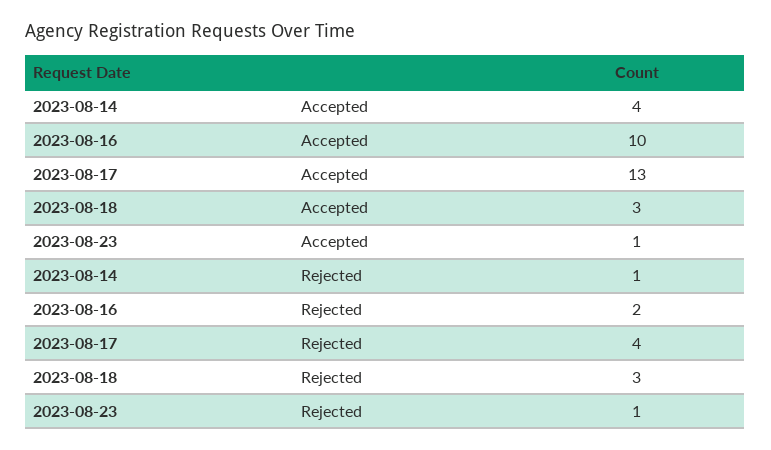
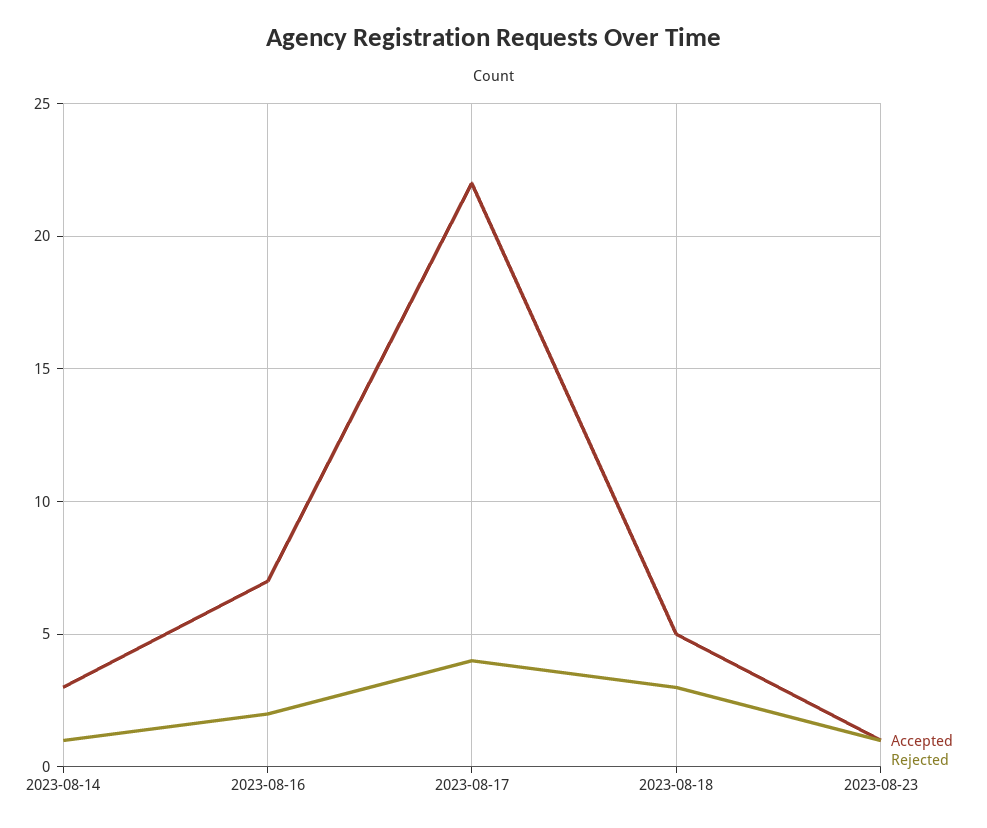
  {
    "Accepted": {
-     "2023-08-14": 4,
+     "2023-08-14": 3,
-     "2023-08-16": 10,
+     "2023-08-16": 7,
-     "2023-08-17": 13,
+     "2023-08-17": 22,
-     "2023-08-18": 3,
+     "2023-08-18": 5,
      "2023-08-23": 1
    },
    "Rejected": {
      "2023-08-14": 1,
      "2023-08-16": 2,
      "2023-08-17": 4,
      "2023-08-18": 3,
      "2023-08-23": 1
    }
  }

